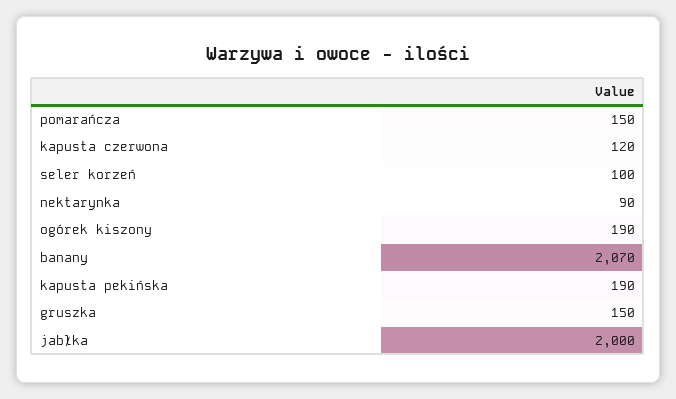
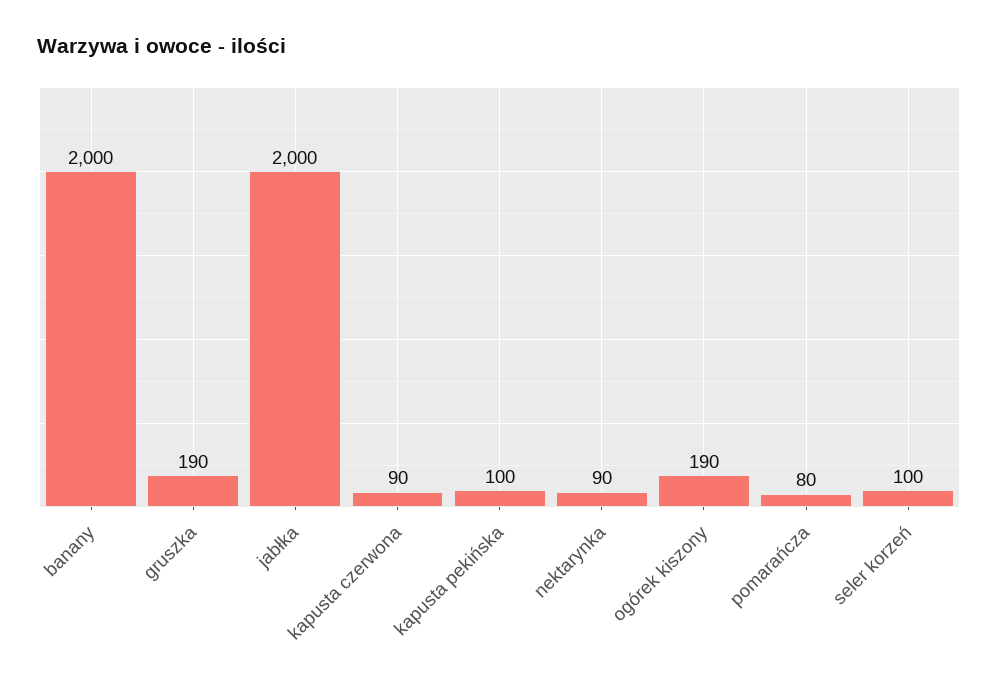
  {
-   "pomarańcza": 150,
+   "pomarańcza": 80,
-   "kapusta czerwona": 120,
+   "kapusta czerwona": 90,
    "seler korzeń": 100,
    "nektarynka": 90,
    "ogórek kiszony": 190,
-   "banany": 2070,
+   "banany": 2000,
-   "kapusta pekińska": 190,
+   "kapusta pekińska": 100,
-   "gruszka": 150,
+   "gruszka": 190,
    "jabłka": 2000
  }

